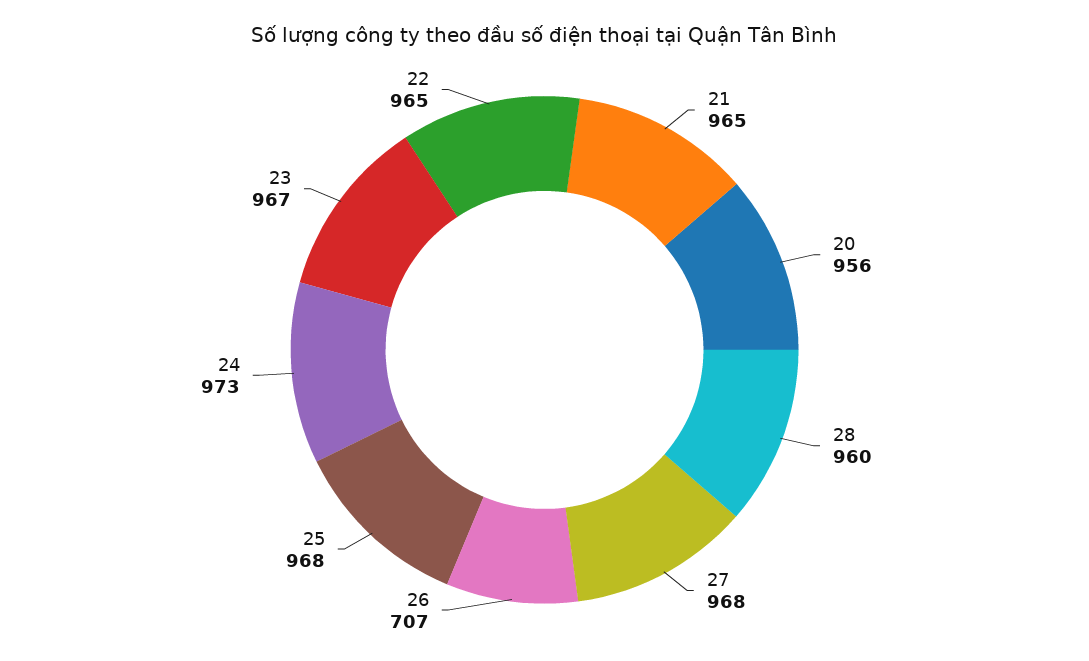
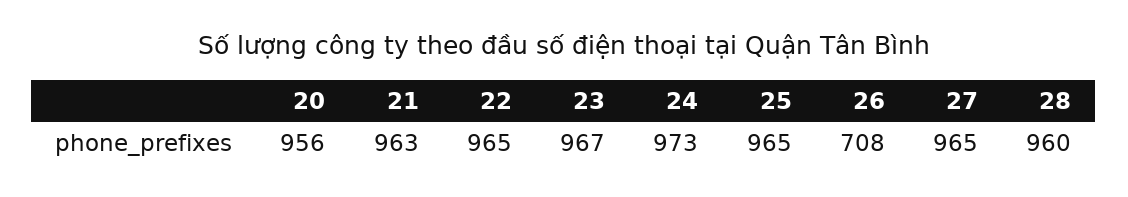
  {
-   "21": 965,
+   "21": 963,
    "20": 956,
    "28": 960,
-   "27": 968,
+   "27": 965,
-   "26": 707,
+   "26": 708,
-   "25": 968,
+   "25": 965,
    "24": 973,
    "23": 967,
    "22": 965
  }

